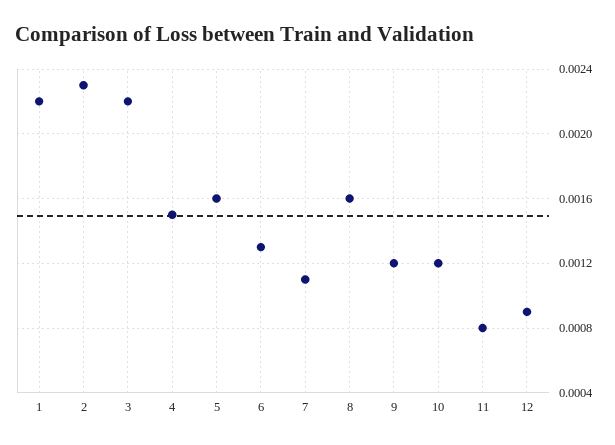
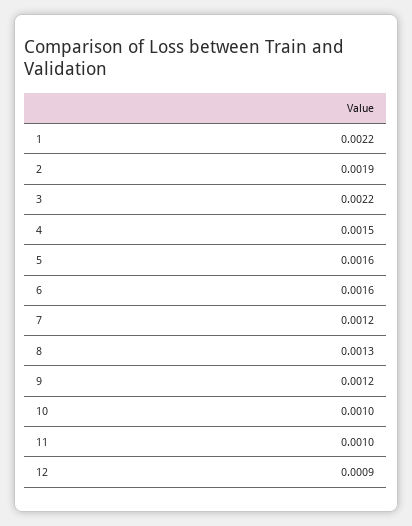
  {
    "1": 0.0022,
-   "2": 0.0023,
+   "2": 0.0019,
    "3": 0.0022,
    "4": 0.0015,
    "5": 0.0016,
-   "6": 0.0013,
+   "6": 0.0016,
-   "7": 0.0011,
+   "7": 0.0012,
-   "8": 0.0016,
+   "8": 0.0013,
    "9": 0.0012,
-   "10": 0.0012,
+   "10": 0.001,
-   "11": 0.0008,
+   "11": 0.001,
    "12": 0.0009
  }

